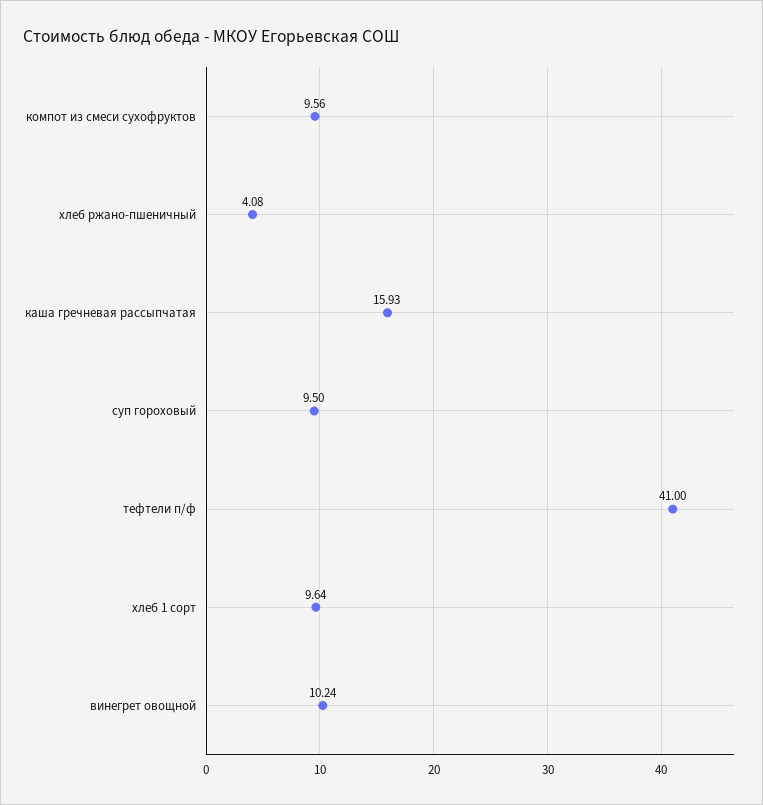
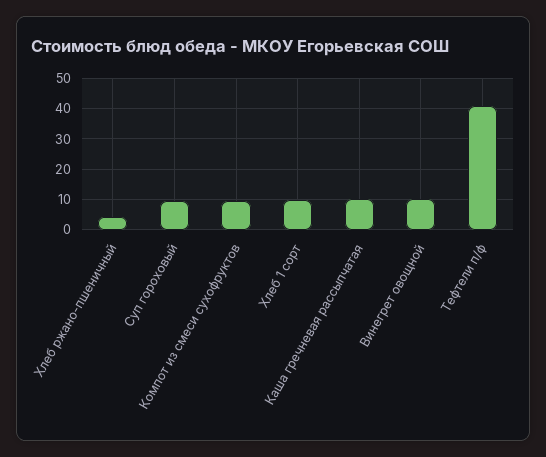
  {
    "компот из смеси сухофруктов": 9.56,
    "хлеб ржано-пшеничный": 4.08,
-   "каша гречневая рассыпчатая": 15.93,
+   "каша гречневая рассыпчатая": 10,
    "суп гороховый": 9.5,
    "тефтели п/ф": 41,
    "хлеб 1 сорт": 9.64,
    "винегрет овощной": 10.24
  }

